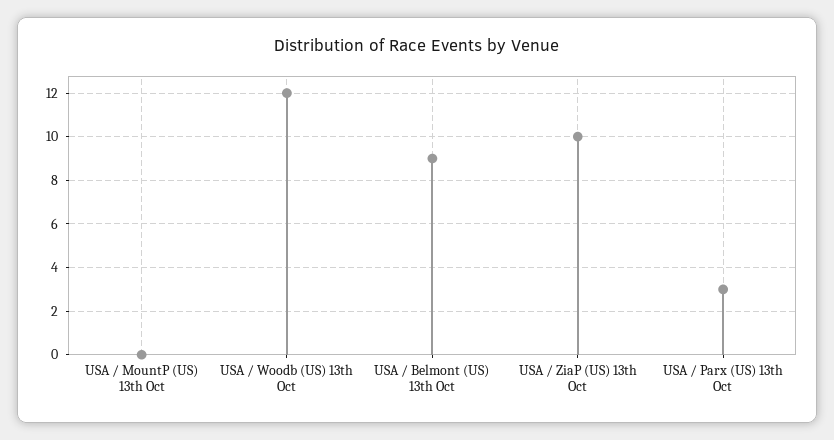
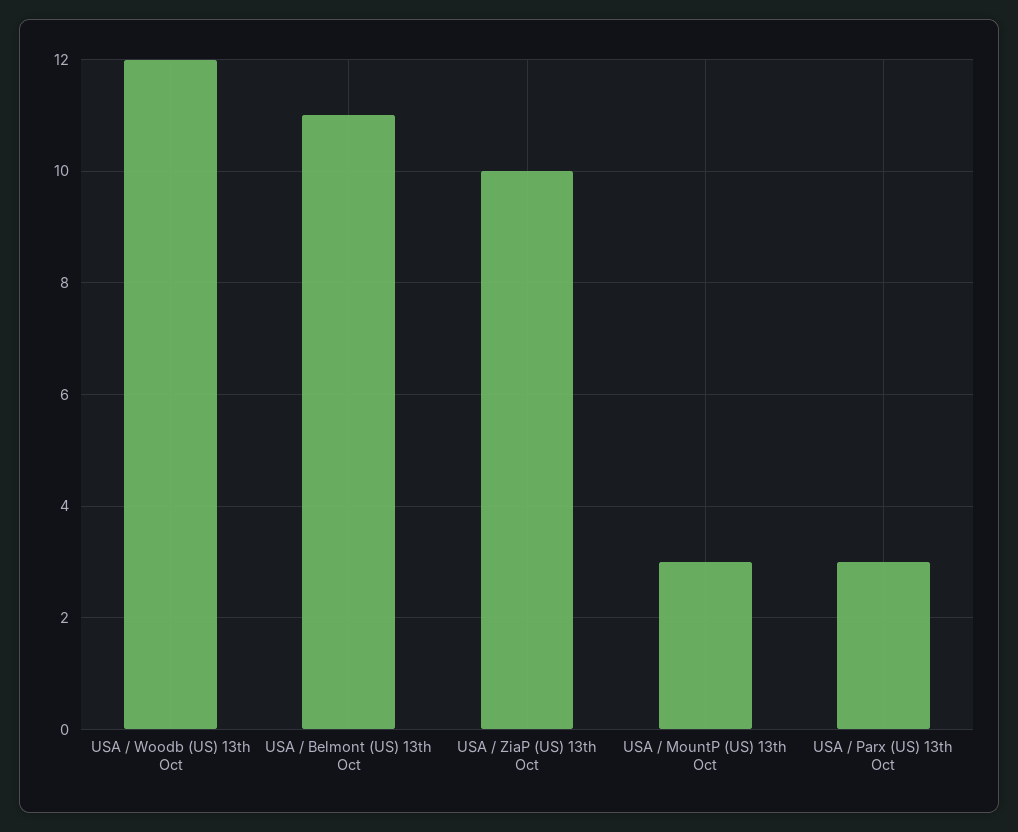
  {
-   "USA / MountP (US) 13th Oct": 0,
+   "USA / MountP (US) 13th Oct": 3,
    "USA / Woodb (US) 13th Oct": 12,
-   "USA / Belmont (US) 13th Oct": 9,
+   "USA / Belmont (US) 13th Oct": 11,
    "USA / ZiaP (US) 13th Oct": 10,
    "USA / Parx (US) 13th Oct": 3
  }

